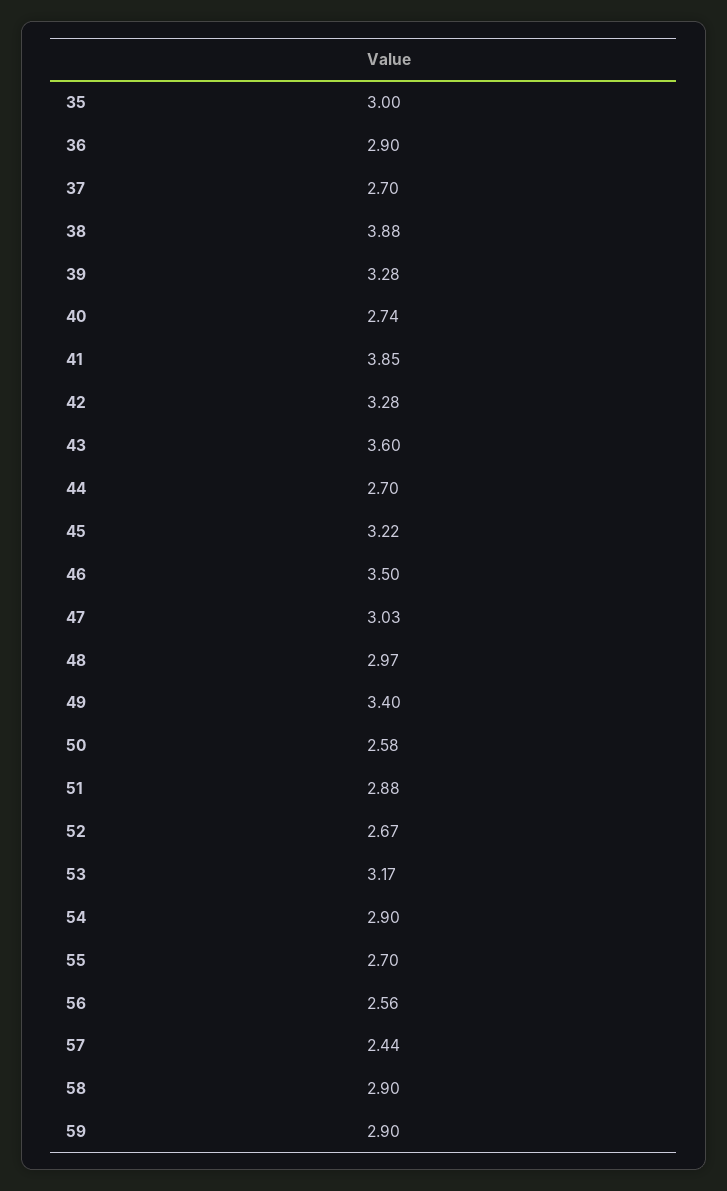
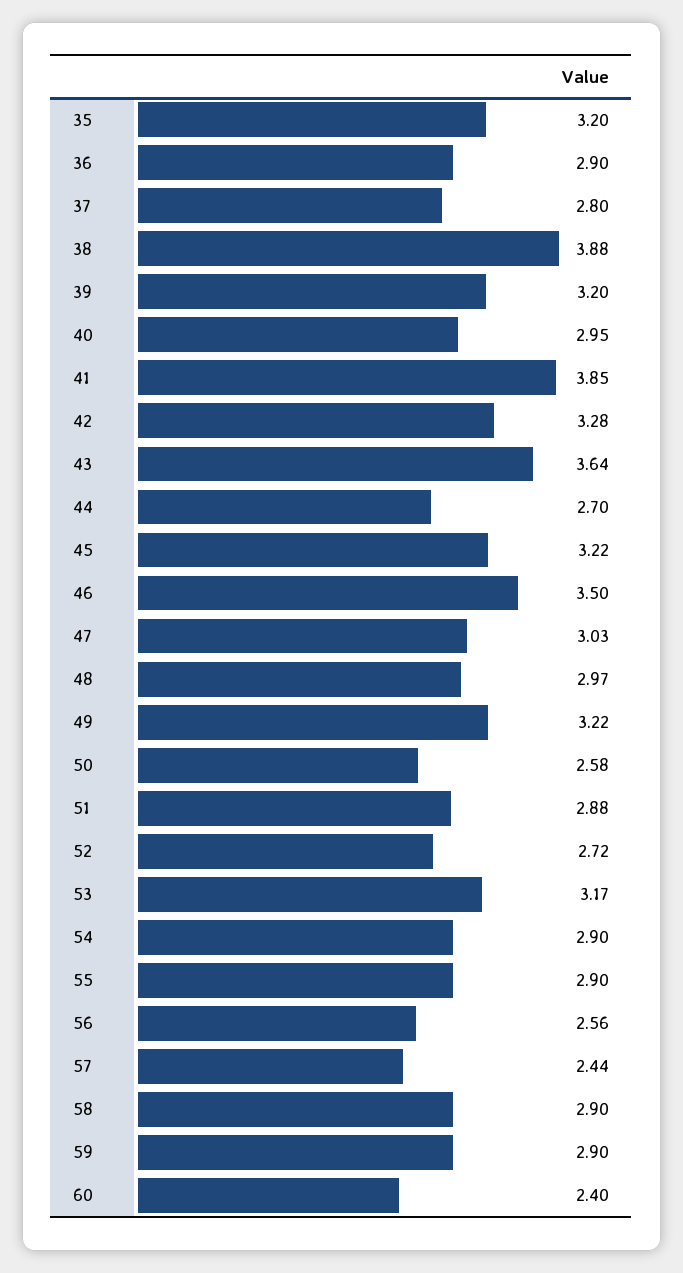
  {
-   "35": 3,
+   "35": 3.2,
    "36": 2.9,
-   "37": 2.7,
+   "37": 2.8,
    "38": 3.88,
-   "39": 3.28,
+   "39": 3.2,
-   "40": 2.74,
+   "40": 2.95,
    "41": 3.85,
    "42": 3.28,
-   "43": 3.6,
+   "43": 3.64,
    "44": 2.7,
    "45": 3.22,
    "46": 3.5,
    "47": 3.03,
    "48": 2.97,
-   "49": 3.4,
+   "49": 3.22,
    "50": 2.58,
    "51": 2.88,
-   "52": 2.67,
+   "52": 2.72,
    "53": 3.17,
    "54": 2.9,
-   "55": 2.7,
+   "55": 2.9,
    "56": 2.56,
    "57": 2.44,
    "58": 2.9,
-   "59": 2.9
+   "59": 2.9,
+   "60": 2.4
  }

